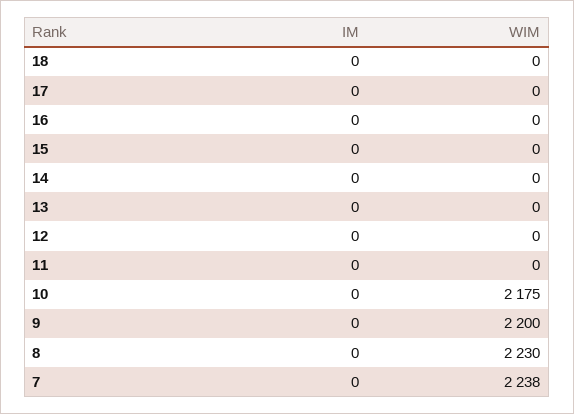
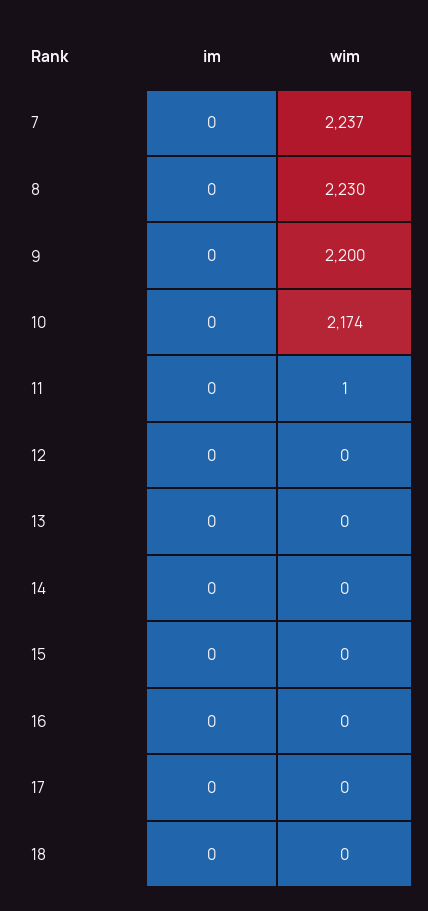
  {
    "IM": {
      "18": 0,
      "17": 0,
      "16": 0,
      "15": 0,
      "14": 0,
      "13": 0,
      "12": 0,
      "11": 0,
      "10": 0,
      "9": 0,
      "8": 0,
      "7": 0
    },
    "WIM": {
      "18": 0,
      "17": 0,
      "16": 0,
      "15": 0,
      "14": 0,
      "13": 0,
      "12": 0,
-     "11": 0,
+     "11": 1,
-     "10": 2175,
+     "10": 2174,
      "9": 2200,
      "8": 2230,
-     "7": 2238
+     "7": 2237
    }
  }

